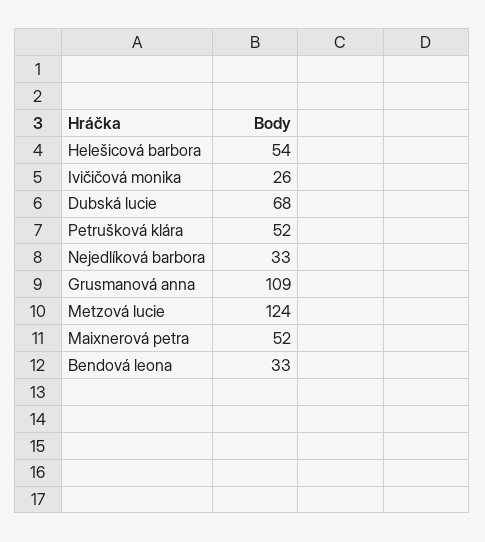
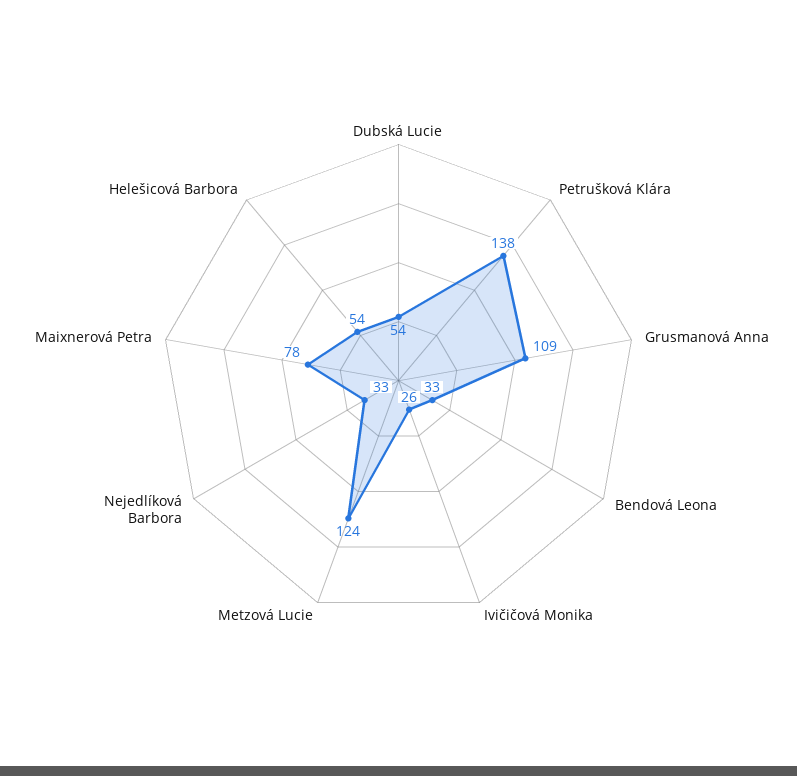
  {
    "Helešicová barbora": 54,
    "Ivičičová monika": 26,
-   "Dubská lucie": 68,
+   "Dubská lucie": 54,
-   "Petrušková klára": 52,
+   "Petrušková klára": 138,
    "Nejedlíková barbora": 33,
    "Grusmanová anna": 109,
    "Metzová lucie": 124,
-   "Maixnerová petra": 52,
+   "Maixnerová petra": 78,
    "Bendová leona": 33
  }

